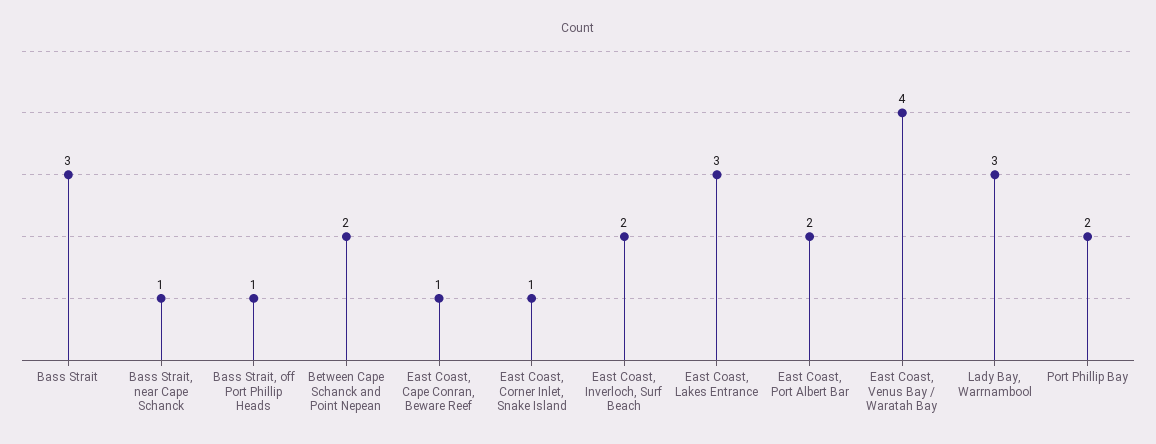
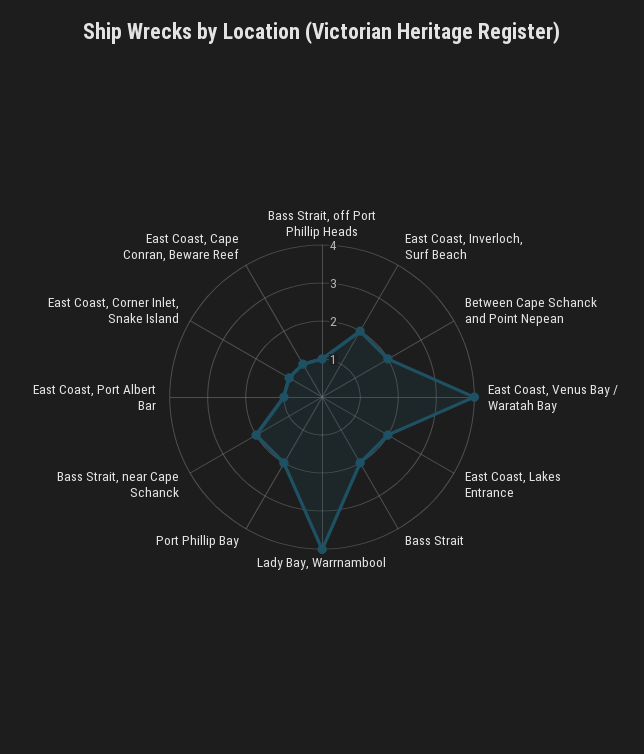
  {
-   "Bass Strait": 3,
+   "Bass Strait": 2,
-   "Bass Strait, near Cape Schanck": 1,
+   "Bass Strait, near Cape Schanck": 2,
    "Bass Strait, off Port Phillip Heads": 1,
    "Between Cape Schanck and Point Nepean": 2,
    "East Coast, Cape Conran, Beware Reef": 1,
    "East Coast, Corner Inlet, Snake Island": 1,
    "East Coast, Inverloch, Surf Beach": 2,
-   "East Coast, Lakes Entrance": 3,
+   "East Coast, Lakes Entrance": 2,
-   "East Coast, Port Albert Bar": 2,
+   "East Coast, Port Albert Bar": 1,
    "East Coast, Venus Bay / Waratah Bay": 4,
-   "Lady Bay, Warrnambool": 3,
+   "Lady Bay, Warrnambool": 4,
    "Port Phillip Bay": 2
  }

